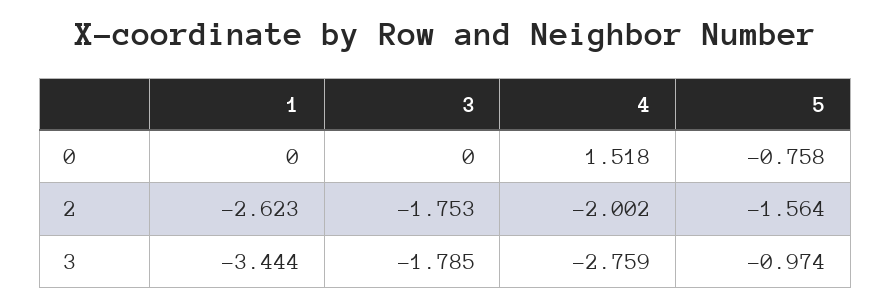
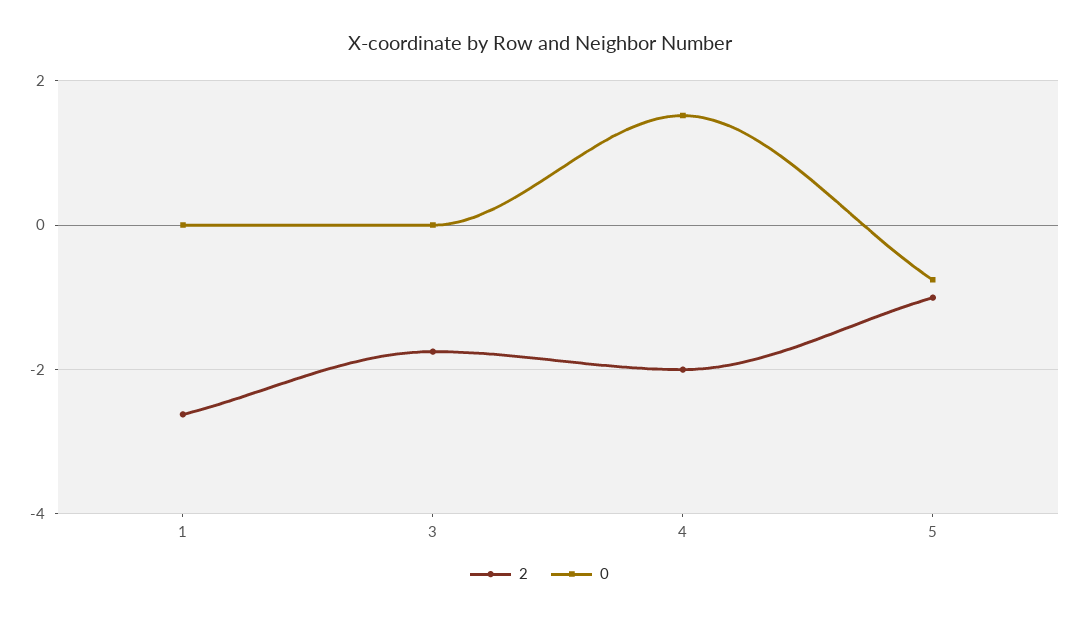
  {
    "0": {
      "1": 0,
      "3": 0,
      "4": 1.518,
      "5": -0.758
    },
    "2": {
      "1": -2.623,
      "3": -1.753,
      "4": -2.002,
-     "5": -1.564
+     "5": -1
-   },
+   }
-   "3": {
-     "1": -3.444,
-     "3": -1.785,
-     "4": -2.759,
-     "5": -0.974
-   }
  }

